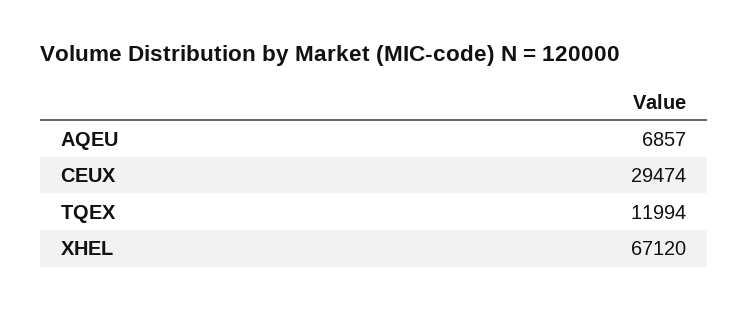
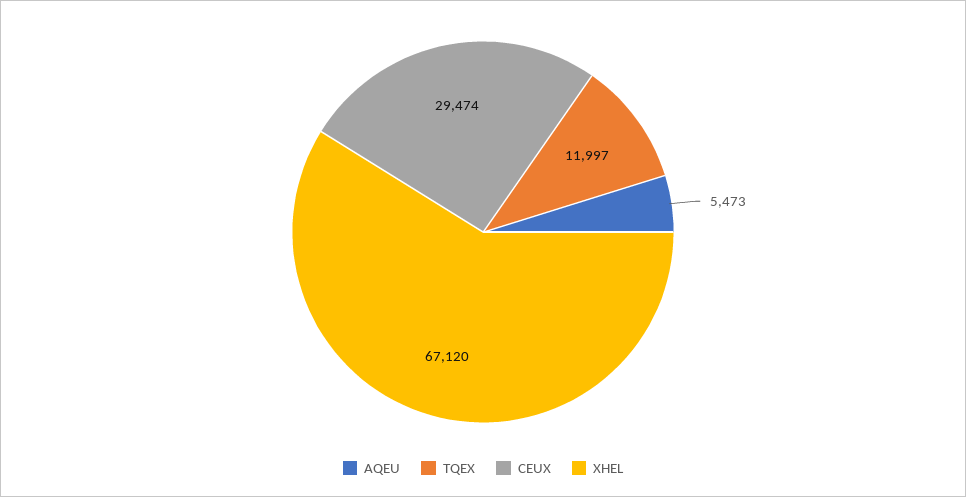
  {
-   "AQEU": 6857,
+   "AQEU": 5473,
    "CEUX": 29474,
-   "TQEX": 11994,
+   "TQEX": 11997,
    "XHEL": 67120
  }

